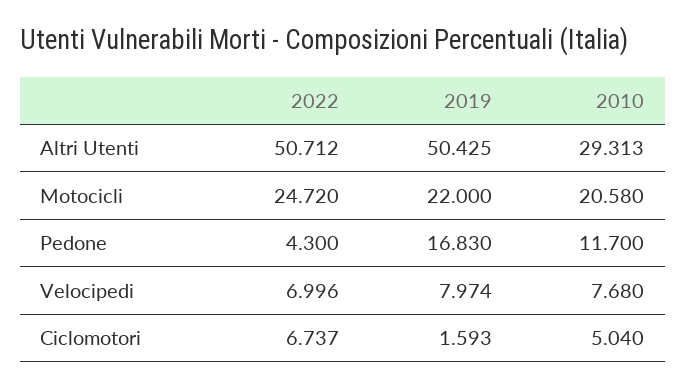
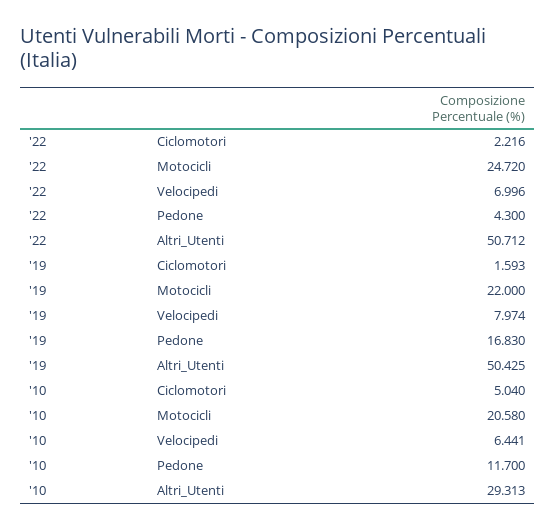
  {
    "2022": {
      "Altri Utenti": 50.712,
      "Motocicli": 24.72,
      "Pedone": 4.3,
      "Velocipedi": 6.996,
-     "Ciclomotori": 6.737
+     "Ciclomotori": 2.216
    },
    "2019": {
      "Altri Utenti": 50.425,
      "Motocicli": 22,
      "Pedone": 16.83,
      "Velocipedi": 7.974,
      "Ciclomotori": 1.593
    },
    "2010": {
      "Altri Utenti": 29.313,
      "Motocicli": 20.58,
      "Pedone": 11.7,
-     "Velocipedi": 7.68,
+     "Velocipedi": 6.441,
      "Ciclomotori": 5.04
    }
  }

